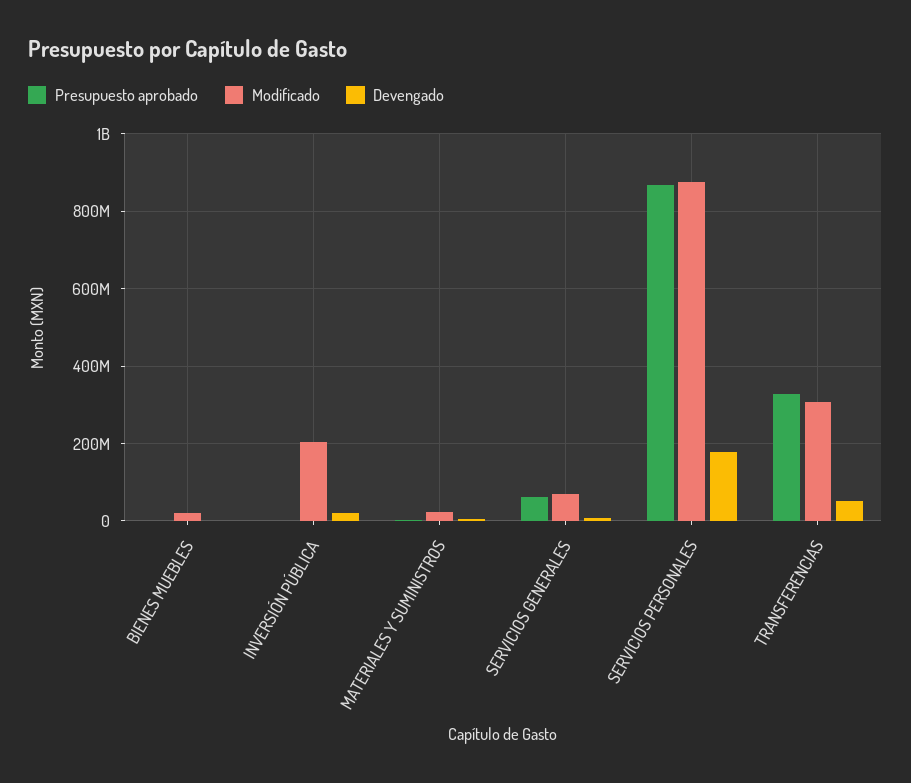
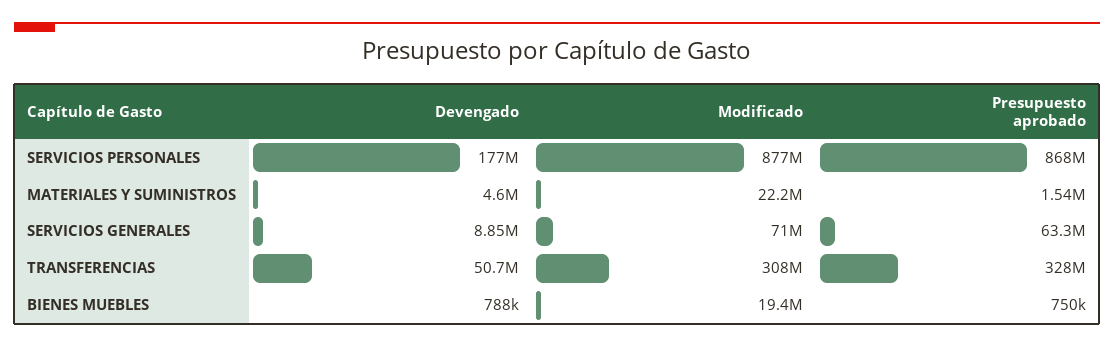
  {
    "Presupuesto aprobado": {
      "BIENES MUEBLES": 750000,
-     "INVERSIÓN PÚBLICA": 0,
      "MATERIALES Y SUMINISTROS": 1540000,
      "SERVICIOS GENERALES": 63300000,
      "SERVICIOS PERSONALES": 868000000,
      "TRANSFERENCIAS": 328000000
    },
    "Modificado": {
      "BIENES MUEBLES": 19400000,
-     "INVERSIÓN PÚBLICA": 200000000,
      "MATERIALES Y SUMINISTROS": 22200000,
      "SERVICIOS GENERALES": 71000000,
      "SERVICIOS PERSONALES": 877000000,
      "TRANSFERENCIAS": 308000000
    },
    "Devengado": {
      "BIENES MUEBLES": 788000,
-     "INVERSIÓN PÚBLICA": 20000000,
      "MATERIALES Y SUMINISTROS": 4600000,
      "SERVICIOS GENERALES": 8850000,
      "SERVICIOS PERSONALES": 177000000,
      "TRANSFERENCIAS": 50700000
    }
  }

